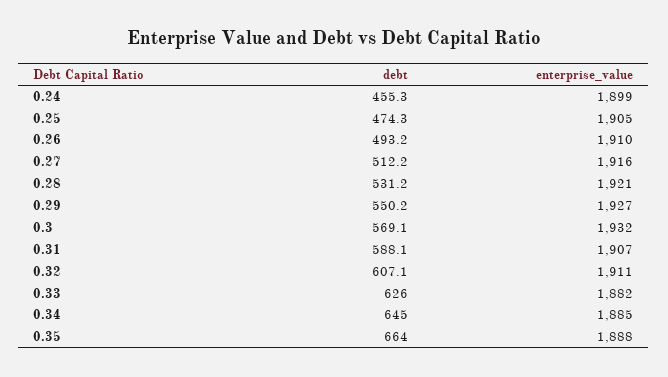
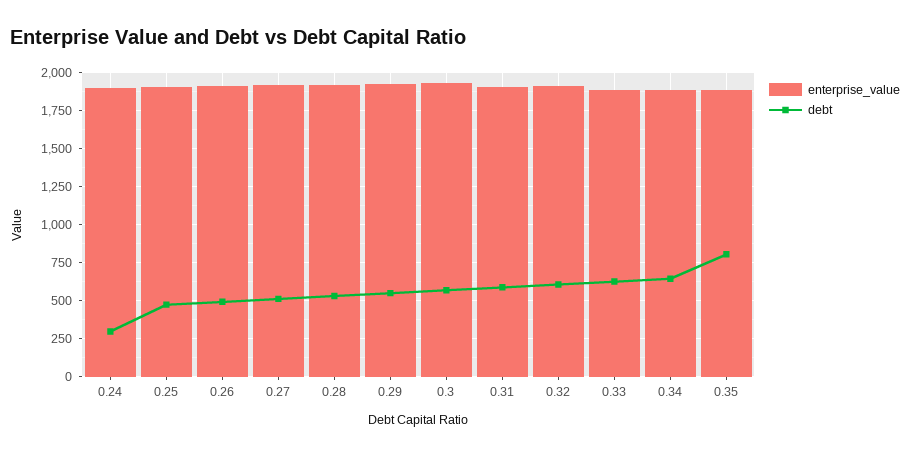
  {
    "debt": {
-     "0.24": 455.3,
+     "0.24": 300,
      "0.25": 474.3,
      "0.26": 493.2,
      "0.27": 512.2,
      "0.28": 531.2,
      "0.29": 550.2,
      "0.3": 569.1,
      "0.31": 588.1,
      "0.32": 607.1,
      "0.33": 626,
      "0.34": 645,
-     "0.35": 664
+     "0.35": 800
    },
    "enterprise_value": {
      "0.24": 1899,
      "0.25": 1905,
      "0.26": 1910,
      "0.27": 1916,
      "0.28": 1921,
      "0.29": 1927,
      "0.3": 1932,
      "0.31": 1907,
      "0.32": 1911,
      "0.33": 1882,
      "0.34": 1885,
      "0.35": 1888
    }
  }

